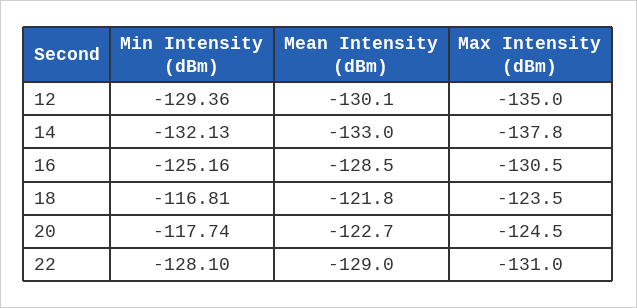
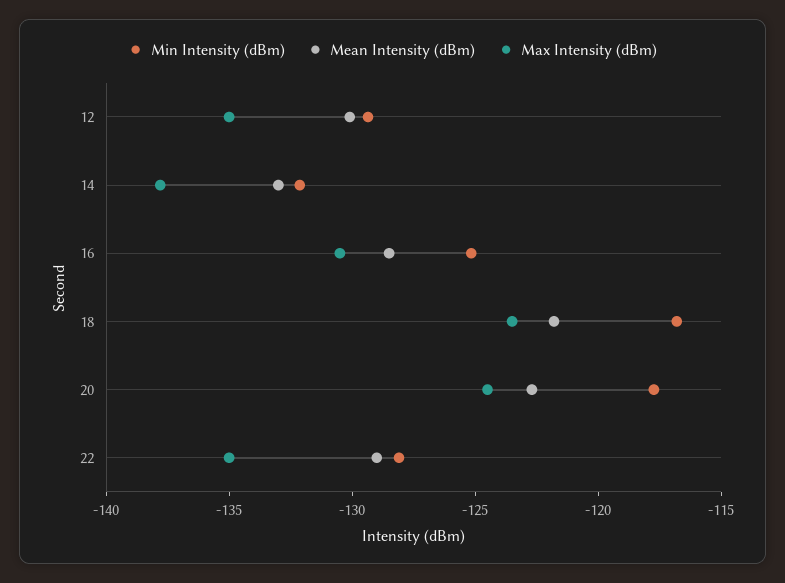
  {
    "Min Intensity (dBm)": {
      "12": -129.36,
      "14": -132.13,
      "16": -125.16,
      "18": -116.81,
      "20": -117.74,
      "22": -128.1
    },
    "Mean Intensity (dBm)": {
      "12": -130.1,
      "14": -133,
      "16": -128.5,
      "18": -121.8,
      "20": -122.7,
      "22": -129
    },
    "Max Intensity (dBm)": {
      "12": -135,
      "14": -137.8,
      "16": -130.5,
      "18": -123.5,
      "20": -124.5,
-     "22": -131
+     "22": -135
    }
  }

